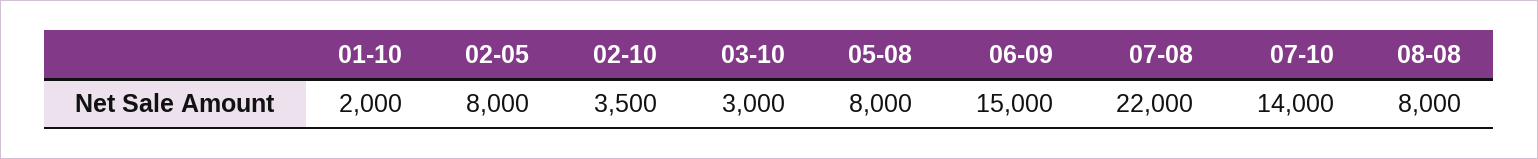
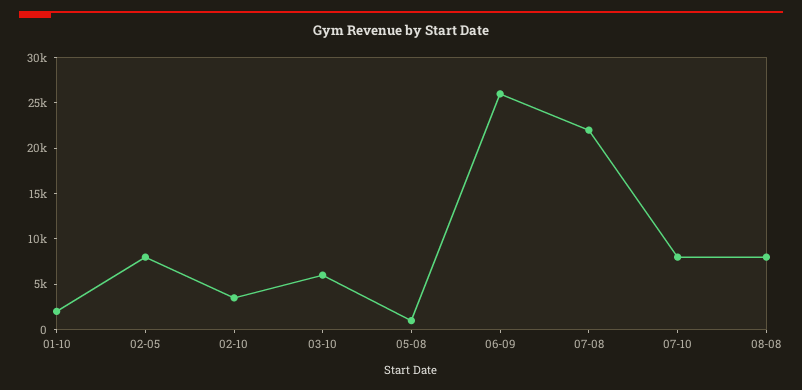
  {
    "01-10": 2000,
    "02-05": 8000,
    "02-10": 3500,
-   "03-10": 3000,
+   "03-10": 6000,
-   "05-08": 8000,
+   "05-08": 1000,
-   "06-09": 15000,
+   "06-09": 26000,
    "07-08": 22000,
-   "07-10": 14000,
+   "07-10": 8000,
    "08-08": 8000
  }

